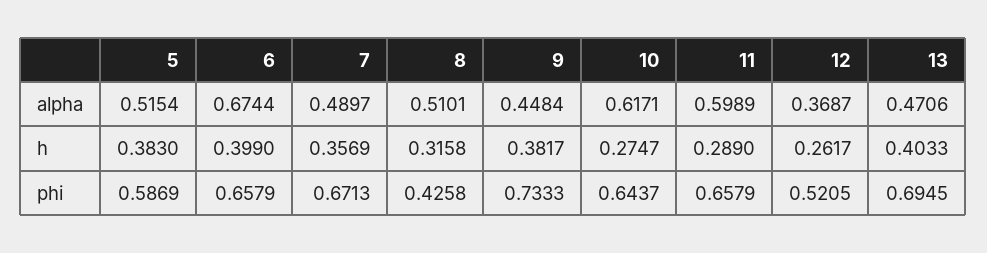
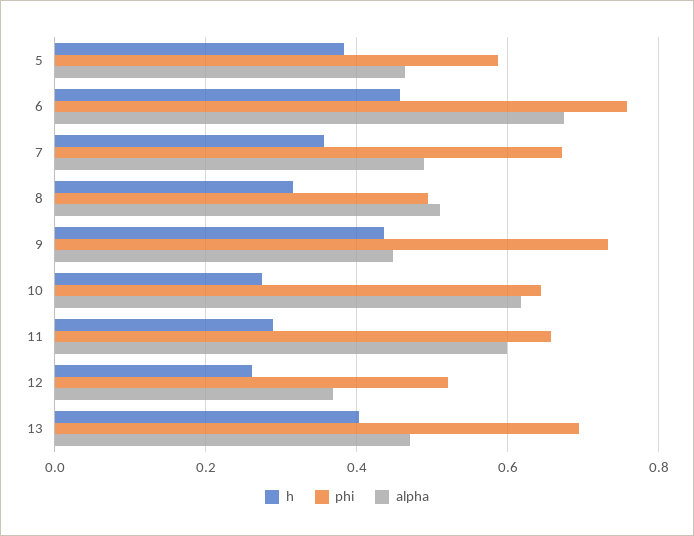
  {
    "alpha": {
-     "5": 0.5154,
+     "5": 0.46,
      "6": 0.6744,
      "7": 0.4897,
      "8": 0.5101,
      "9": 0.4484,
      "10": 0.6171,
      "11": 0.5989,
      "12": 0.3687,
      "13": 0.4706
    },
    "h": {
      "5": 0.383,
-     "6": 0.399,
+     "6": 0.46,
      "7": 0.3569,
      "8": 0.3158,
-     "9": 0.3817,
+     "9": 0.44,
      "10": 0.2747,
      "11": 0.289,
      "12": 0.2617,
      "13": 0.4033
    },
    "phi": {
      "5": 0.5869,
-     "6": 0.6579,
+     "6": 0.76,
      "7": 0.6713,
-     "8": 0.4258,
+     "8": 0.5,
      "9": 0.7333,
      "10": 0.6437,
      "11": 0.6579,
      "12": 0.5205,
      "13": 0.6945
    }
  }

